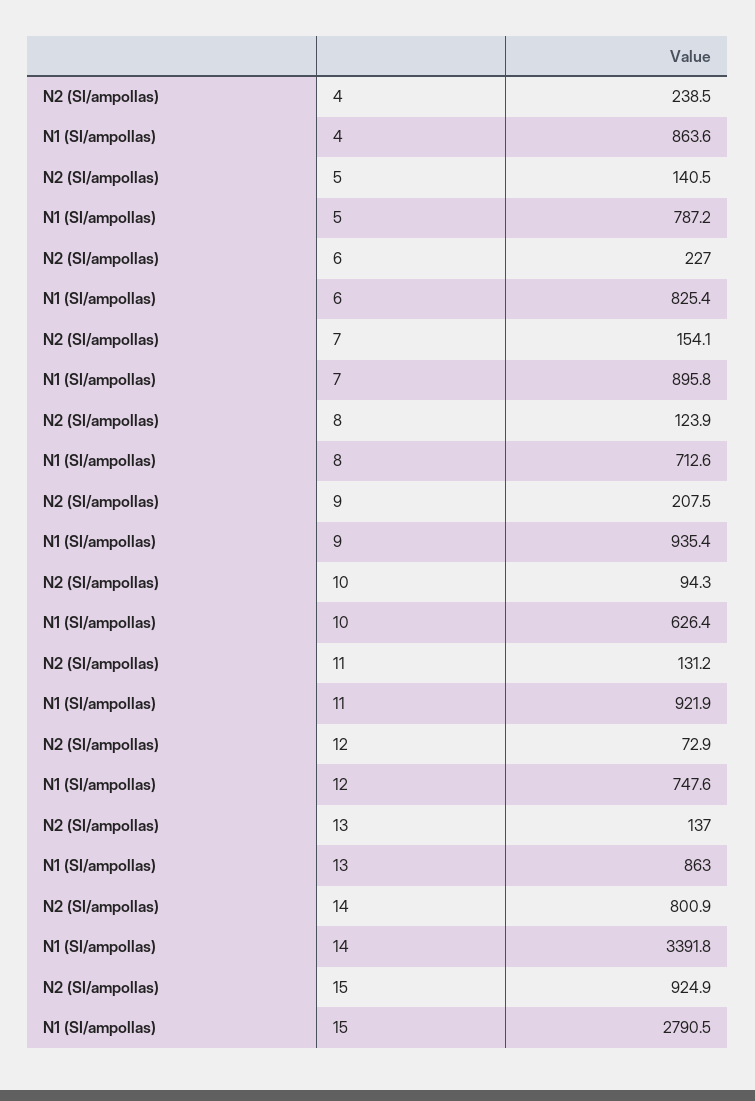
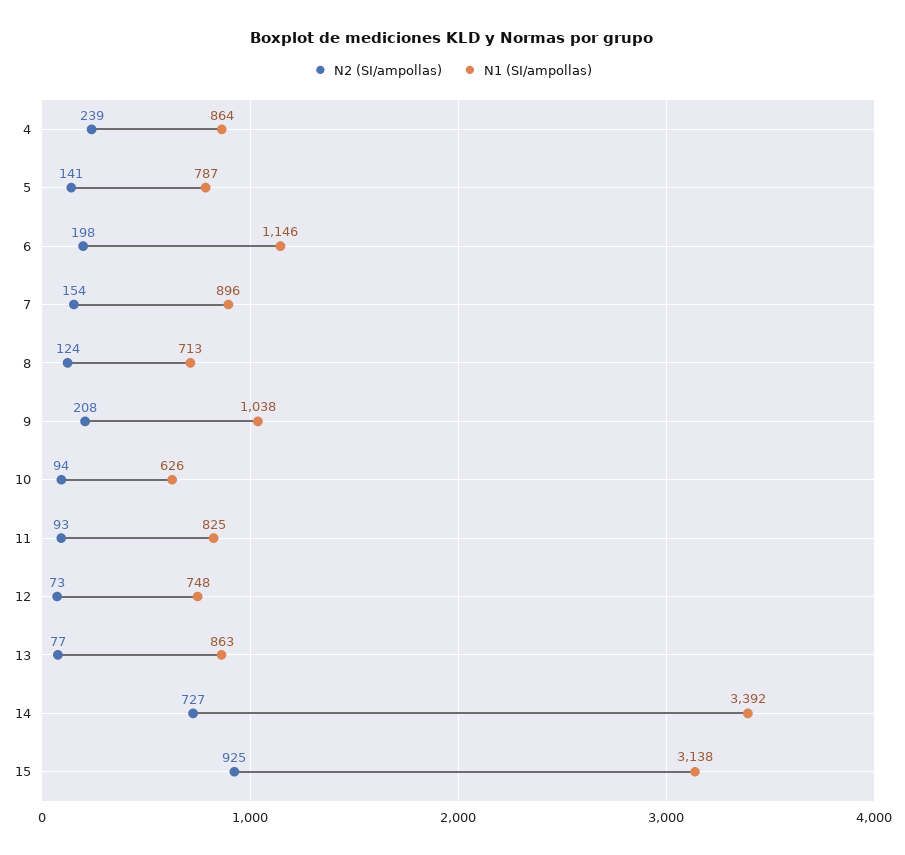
  {
    "N2 (SI/ampollas)": {
      "4": 238.5,
      "5": 140.5,
-     "6": 227,
+     "6": 198,
      "7": 154.1,
      "8": 123.9,
      "9": 207.5,
      "10": 94.3,
-     "11": 131.2,
+     "11": 93,
      "12": 72.9,
-     "13": 137,
+     "13": 77,
-     "14": 800.9,
+     "14": 727,
      "15": 924.9
    },
    "N1 (SI/ampollas)": {
      "4": 863.6,
      "5": 787.2,
-     "6": 825.4,
+     "6": 1146,
      "7": 895.8,
      "8": 712.6,
-     "9": 935.4,
+     "9": 1038,
      "10": 626.4,
-     "11": 921.9,
+     "11": 825,
      "12": 747.6,
      "13": 863,
      "14": 3391.8,
-     "15": 2790.5
+     "15": 3138
    }
  }

